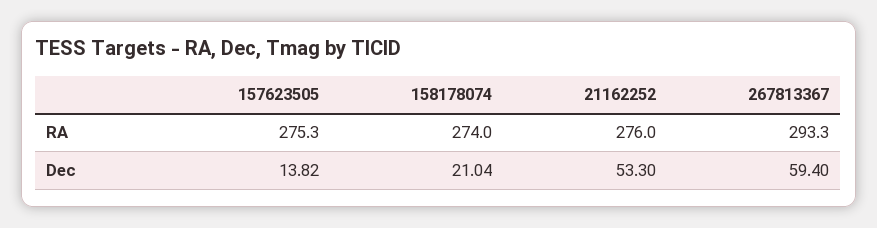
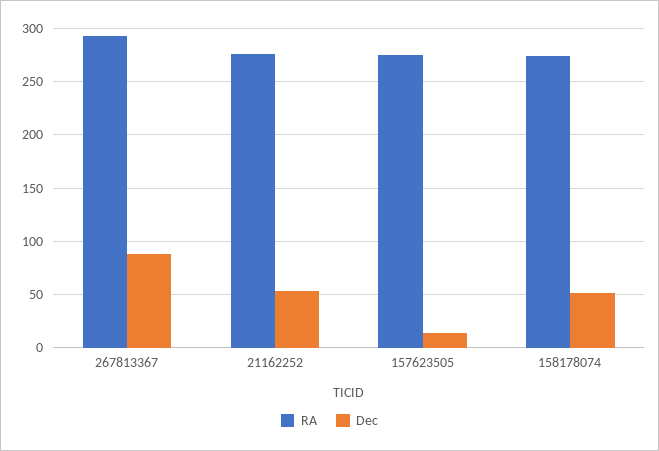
  {
    "RA": {
      "157623505": 275.3,
      "158178074": 274,
      "21162252": 276,
      "267813367": 293.3
    },
    "Dec": {
      "157623505": 13.82,
-     "158178074": 21.04,
+     "158178074": 50,
      "21162252": 53.3,
-     "267813367": 59.4
+     "267813367": 90
    }
  }

